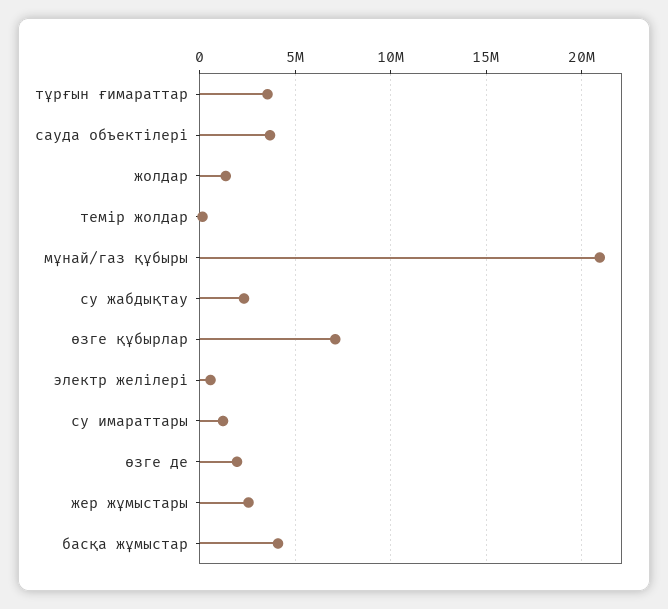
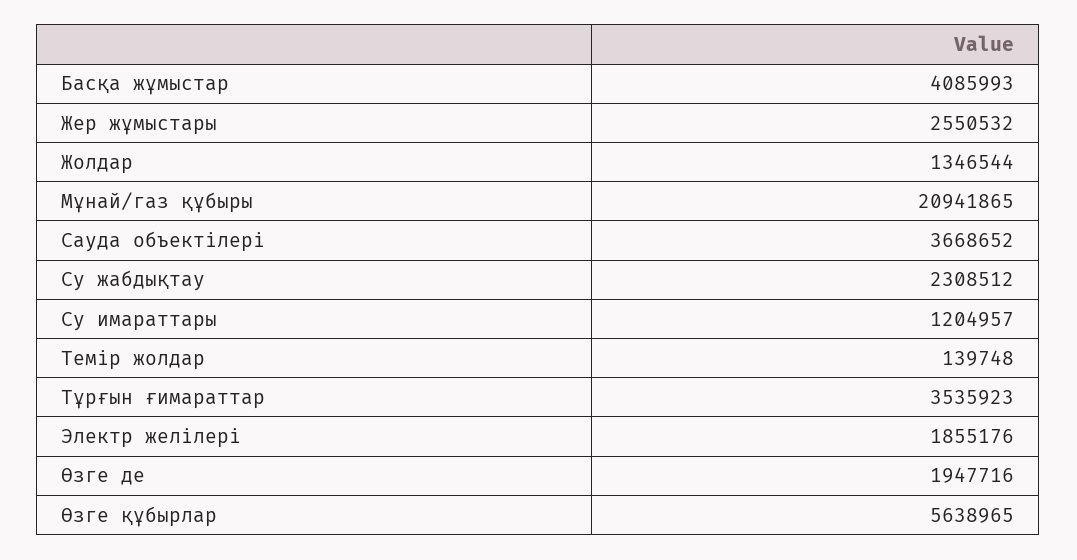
  {
    "тұрғын ғимараттар": 3535923,
    "сауда объектілері": 3668652,
    "жолдар": 1346544,
    "темір жолдар": 139748,
    "мұнай/газ құбыры": 20941865,
    "су жабдықтау": 2308512,
-   "өзге құбырлар": 7000000,
+   "өзге құбырлар": 5638965,
-   "электр желілері": 500000,
+   "электр желілері": 1855176,
    "су имараттары": 1204957,
    "өзге де": 1947716,
    "жер жұмыстары": 2550532,
    "басқа жұмыстар": 4085993
  }

